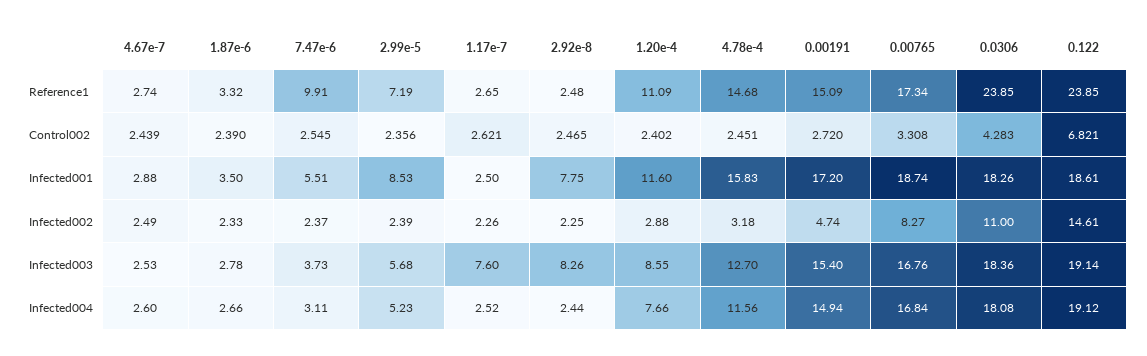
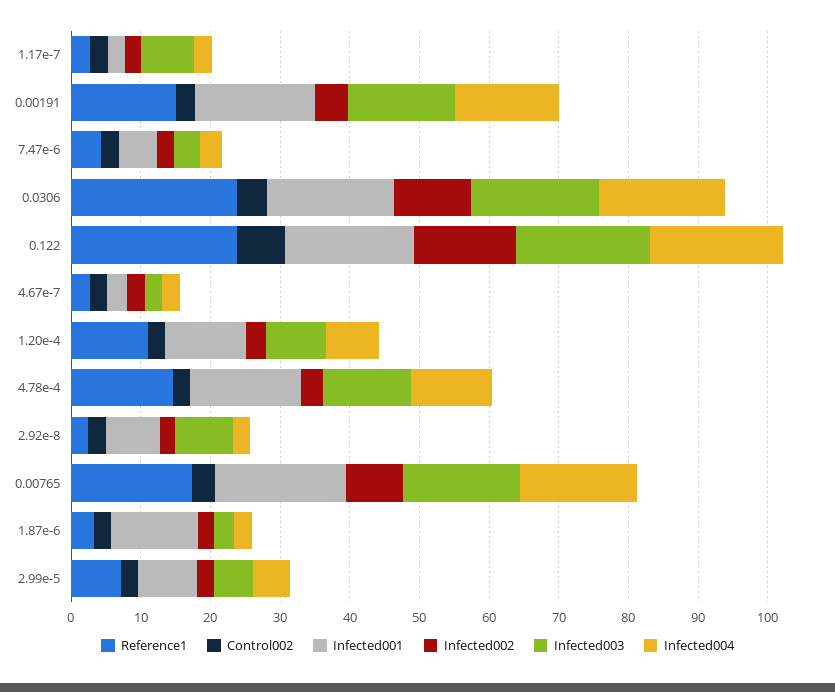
  {
    "Reference1": {
      "4.67e-7": 2.74,
      "1.87e-6": 3.32,
-     "7.47e-6": 9.91,
+     "7.47e-6": 4,
      "2.99e-5": 7.19,
      "1.17e-7": 2.65,
      "2.92e-8": 2.48,
      "1.20e-4": 11.09,
      "4.78e-4": 14.68,
      "0.00191": 15.09,
      "0.00765": 17.34,
      "0.0306": 23.85,
      "0.122": 23.85
    },
    "Control002": {
      "4.67e-7": 2.439,
      "1.87e-6": 2.39,
      "7.47e-6": 2.545,
      "2.99e-5": 2.356,
      "1.17e-7": 2.621,
      "2.92e-8": 2.465,
      "1.20e-4": 2.402,
      "4.78e-4": 2.451,
      "0.00191": 2.72,
      "0.00765": 3.308,
      "0.0306": 4.283,
      "0.122": 6.821
    },
    "Infected001": {
      "4.67e-7": 2.88,
-     "1.87e-6": 3.5,
+     "1.87e-6": 12,
      "7.47e-6": 5.51,
      "2.99e-5": 8.53,
      "1.17e-7": 2.5,
      "2.92e-8": 7.75,
      "1.20e-4": 11.6,
      "4.78e-4": 15.83,
      "0.00191": 17.2,
      "0.00765": 18.74,
      "0.0306": 18.26,
      "0.122": 18.61
    },
    "Infected002": {
      "4.67e-7": 2.49,
      "1.87e-6": 2.33,
      "7.47e-6": 2.37,
      "2.99e-5": 2.39,
      "1.17e-7": 2.26,
      "2.92e-8": 2.25,
      "1.20e-4": 2.88,
      "4.78e-4": 3.18,
      "0.00191": 4.74,
      "0.00765": 8.27,
      "0.0306": 11,
      "0.122": 14.61
    },
    "Infected003": {
      "4.67e-7": 2.53,
      "1.87e-6": 2.78,
      "7.47e-6": 3.73,
      "2.99e-5": 5.68,
      "1.17e-7": 7.6,
      "2.92e-8": 8.26,
      "1.20e-4": 8.55,
      "4.78e-4": 12.7,
      "0.00191": 15.4,
      "0.00765": 16.76,
      "0.0306": 18.36,
      "0.122": 19.14
    },
    "Infected004": {
      "4.67e-7": 2.6,
      "1.87e-6": 2.66,
      "7.47e-6": 3.11,
      "2.99e-5": 5.23,
      "1.17e-7": 2.52,
      "2.92e-8": 2.44,
      "1.20e-4": 7.66,
      "4.78e-4": 11.56,
      "0.00191": 14.94,
      "0.00765": 16.84,
      "0.0306": 18.08,
      "0.122": 19.12
    }
  }

